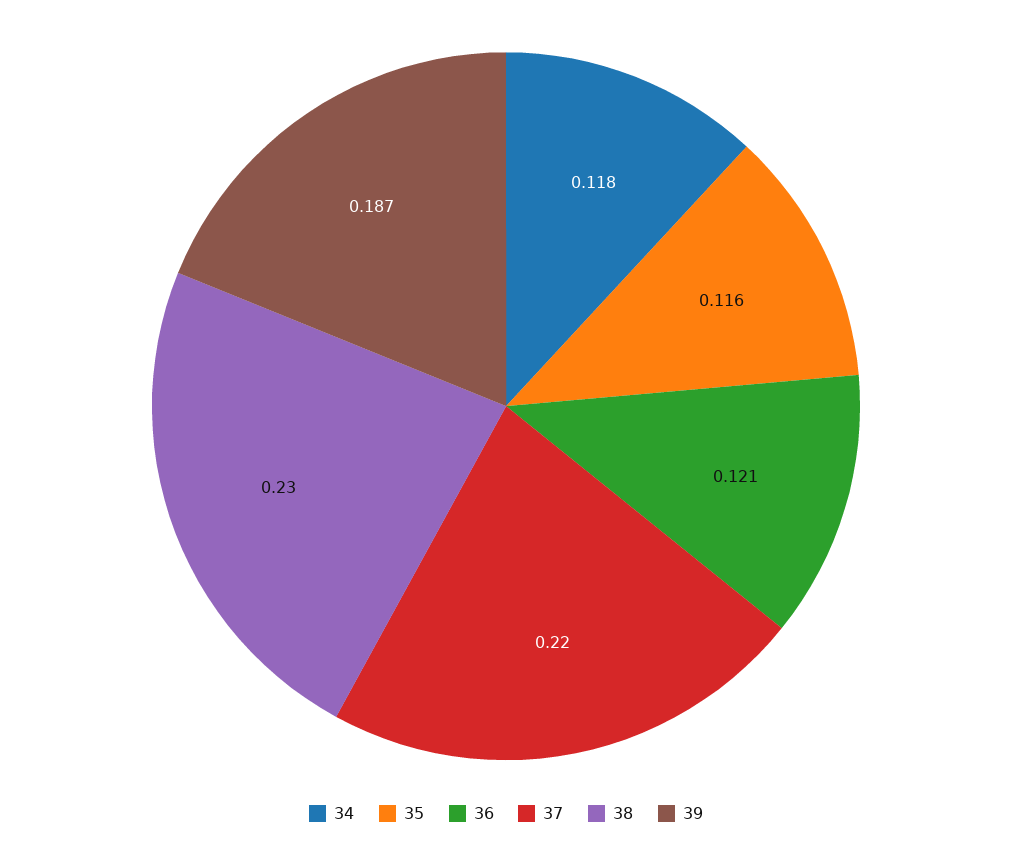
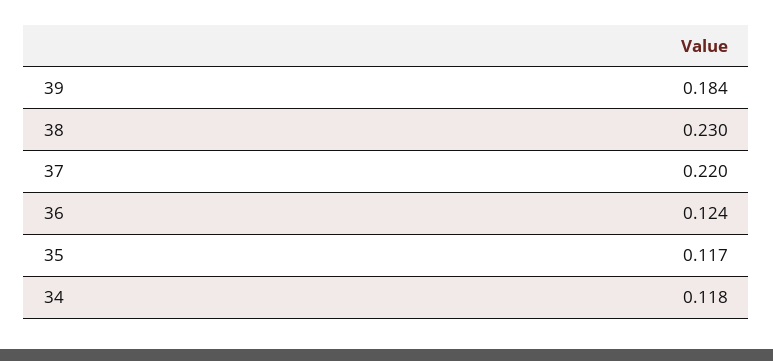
  {
    "34": 0.118,
-   "35": 0.116,
+   "35": 0.117,
-   "36": 0.121,
+   "36": 0.124,
    "37": 0.22,
    "38": 0.23,
-   "39": 0.187
+   "39": 0.184
  }

